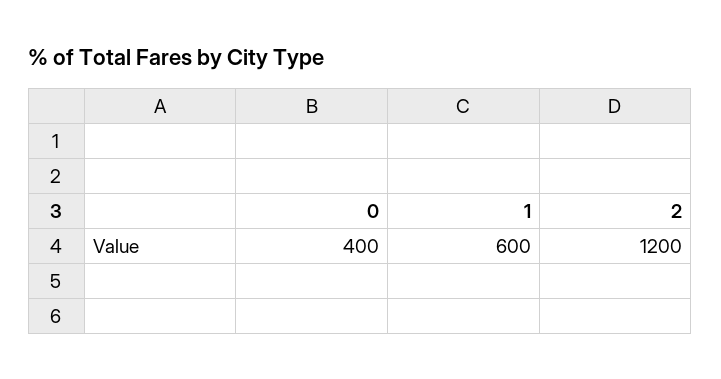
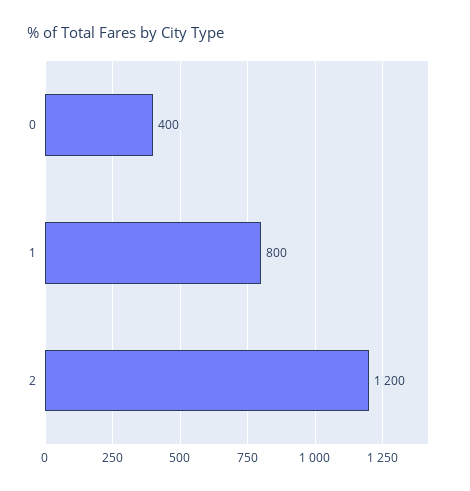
  {
    "0": 400,
-   "1": 600,
+   "1": 800,
    "2": 1200
  }

